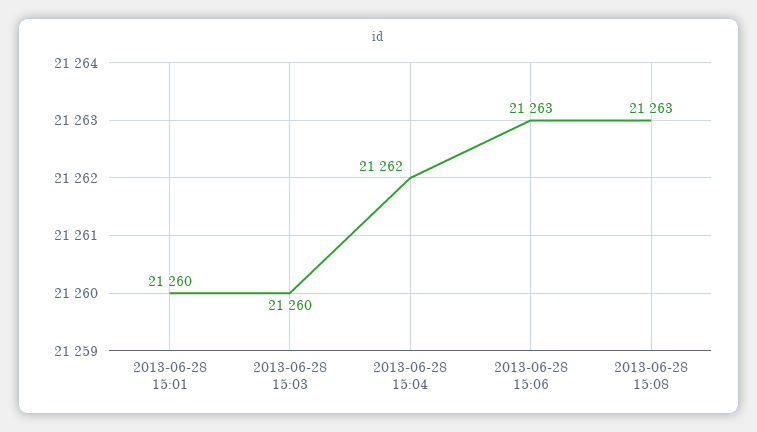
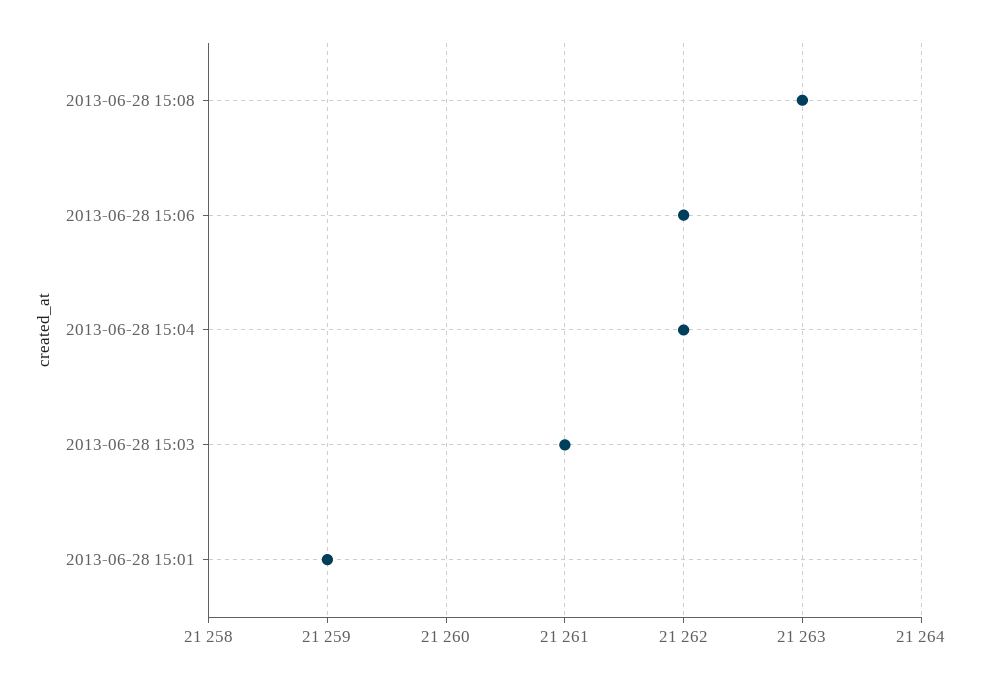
  {
-   "2013-06-28 15:01": 21260,
+   "2013-06-28 15:01": 21259,
-   "2013-06-28 15:03": 21260,
+   "2013-06-28 15:03": 21261,
    "2013-06-28 15:04": 21262,
-   "2013-06-28 15:06": 21263,
+   "2013-06-28 15:06": 21262,
    "2013-06-28 15:08": 21263
  }

